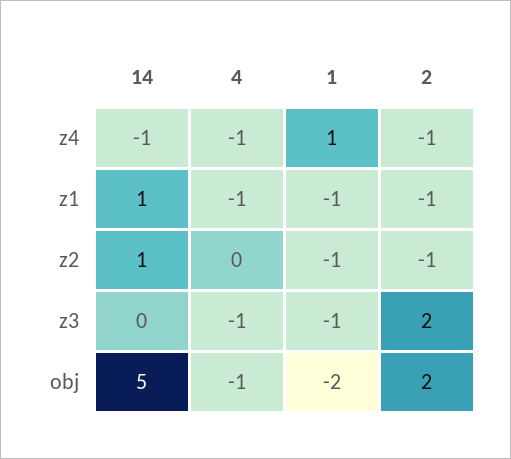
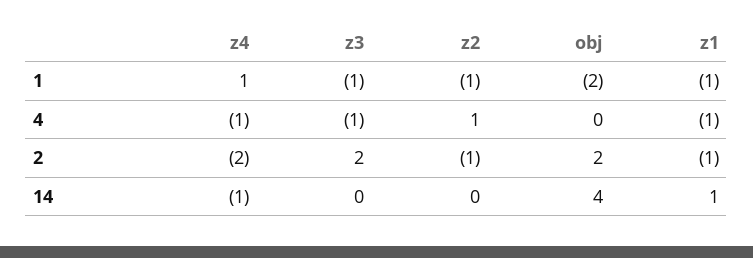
  {
    "14": {
      "z4": -1,
      "z1": 1,
-     "z2": 1,
+     "z2": 0,
      "z3": 0,
-     "obj": 5
+     "obj": 4
    },
    "4": {
      "z4": -1,
      "z1": -1,
-     "z2": 0,
+     "z2": 1,
      "z3": -1,
-     "obj": -1
+     "obj": 0
    },
    "1": {
      "z4": 1,
      "z1": -1,
      "z2": -1,
      "z3": -1,
      "obj": -2
    },
    "2": {
-     "z4": -1,
+     "z4": -2,
      "z1": -1,
      "z2": -1,
      "z3": 2,
      "obj": 2
    }
  }

